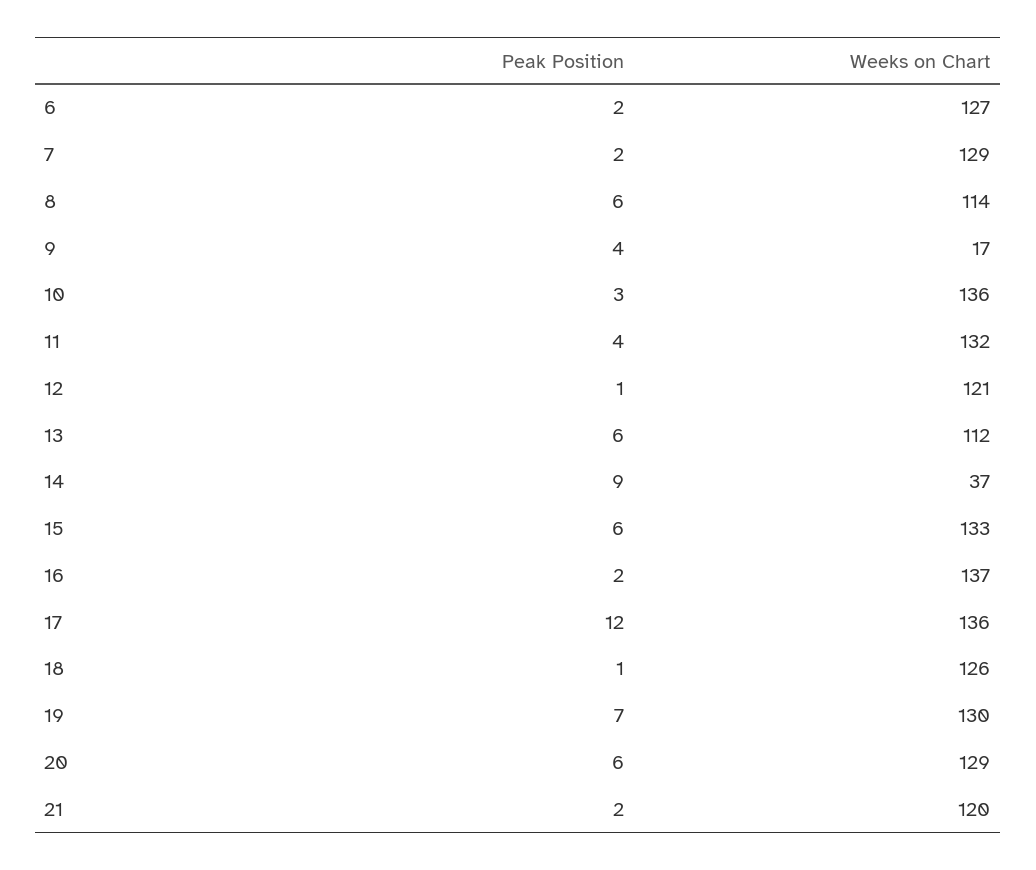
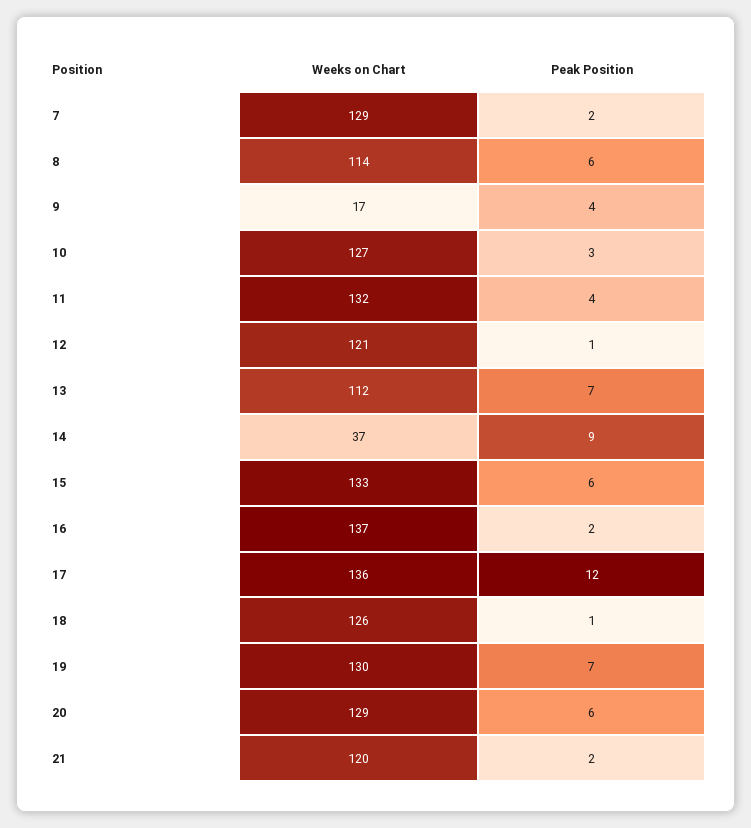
  {
    "Peak Position": {
-     "6": 2,
      "7": 2,
      "8": 6,
      "9": 4,
      "10": 3,
      "11": 4,
      "12": 1,
-     "13": 6,
+     "13": 7,
      "14": 9,
      "15": 6,
      "16": 2,
      "17": 12,
      "18": 1,
      "19": 7,
      "20": 6,
      "21": 2
    },
    "Weeks on Chart": {
-     "6": 127,
      "7": 129,
      "8": 114,
      "9": 17,
-     "10": 136,
+     "10": 127,
      "11": 132,
      "12": 121,
      "13": 112,
      "14": 37,
      "15": 133,
      "16": 137,
      "17": 136,
      "18": 126,
      "19": 130,
      "20": 129,
      "21": 120
    }
  }

